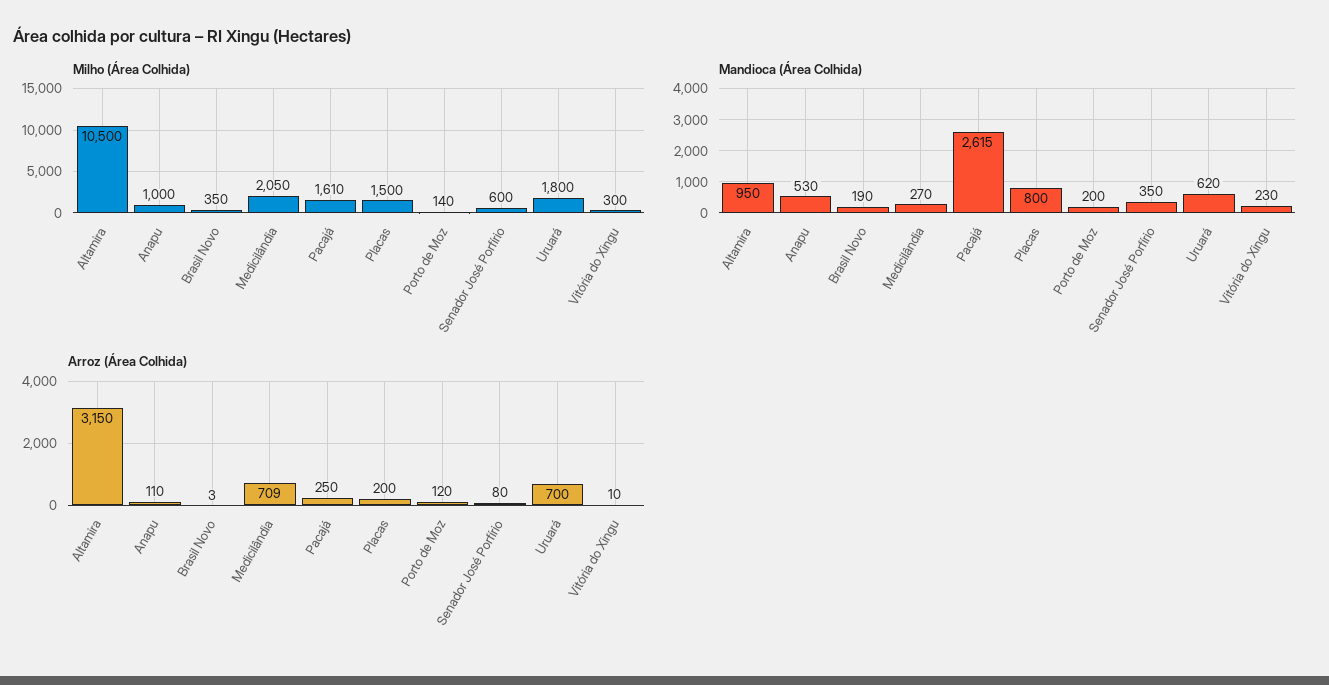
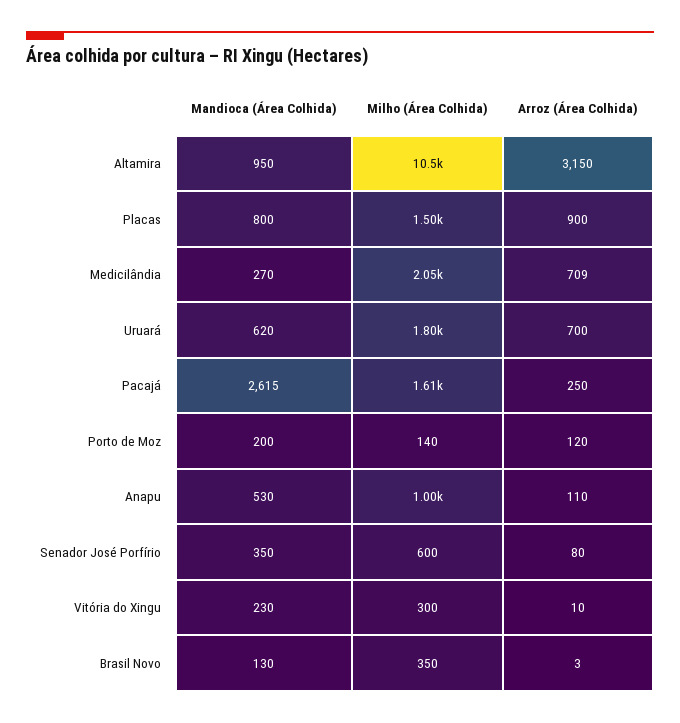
  {
    "Milho (Área Colhida)": {
      "Altamira": 10500,
      "Anapu": 1000,
      "Brasil Novo": 350,
      "Medicilândia": 2050,
      "Pacajá": 1610,
      "Placas": 1500,
      "Porto de Moz": 140,
      "Senador José Porfírio": 600,
      "Uruará": 1800,
      "Vitória do Xingu": 300
    },
    "Mandioca (Área Colhida)": {
      "Altamira": 950,
      "Anapu": 530,
-     "Brasil Novo": 190,
+     "Brasil Novo": 130,
      "Medicilândia": 270,
      "Pacajá": 2615,
      "Placas": 800,
      "Porto de Moz": 200,
      "Senador José Porfírio": 350,
      "Uruará": 620,
      "Vitória do Xingu": 230
    },
    "Arroz (Área Colhida)": {
      "Altamira": 3150,
      "Anapu": 110,
      "Brasil Novo": 3,
      "Medicilândia": 709,
      "Pacajá": 250,
-     "Placas": 200,
+     "Placas": 900,
      "Porto de Moz": 120,
      "Senador José Porfírio": 80,
      "Uruará": 700,
      "Vitória do Xingu": 10
    }
  }

